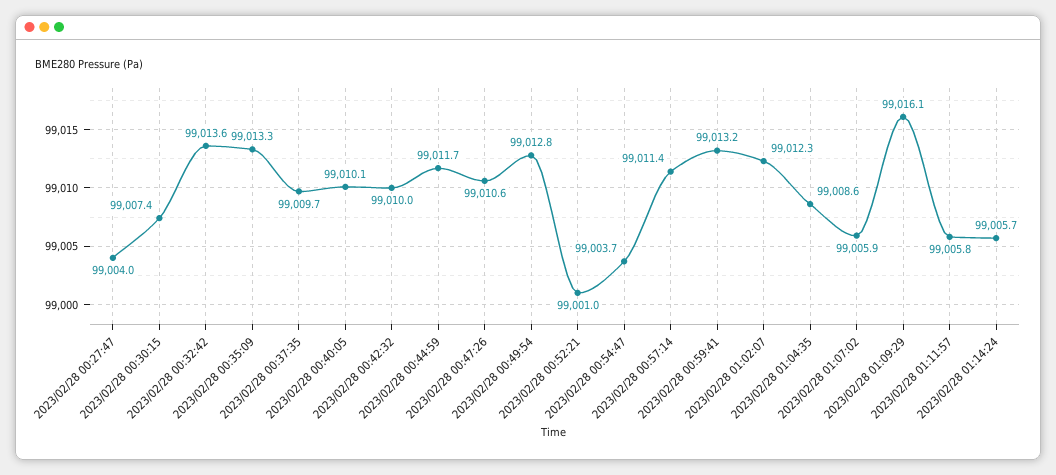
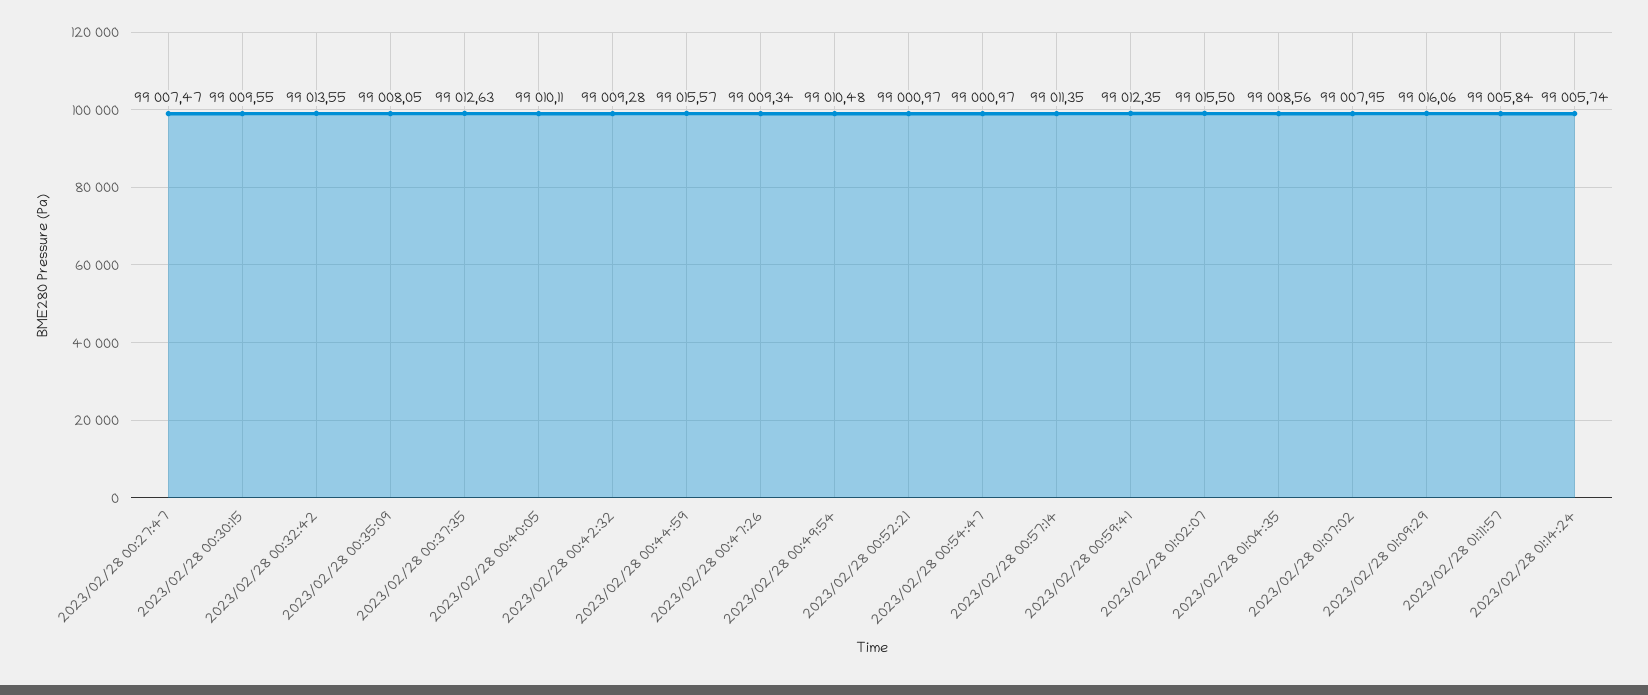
  {
-   "2023/02/28 00:27:47": 99004,
+   "2023/02/28 00:27:47": 99007.47,
-   "2023/02/28 00:30:15": 99007.4,
+   "2023/02/28 00:30:15": 99009.55,
    "2023/02/28 00:32:42": 99013.55,
-   "2023/02/28 00:35:09": 99013.3,
+   "2023/02/28 00:35:09": 99008.05,
-   "2023/02/28 00:37:35": 99009.7,
+   "2023/02/28 00:37:35": 99012.63,
    "2023/02/28 00:40:05": 99010.11,
-   "2023/02/28 00:42:32": 99010,
+   "2023/02/28 00:42:32": 99009.28,
-   "2023/02/28 00:44:59": 99011.7,
+   "2023/02/28 00:44:59": 99015.57,
-   "2023/02/28 00:47:26": 99010.6,
+   "2023/02/28 00:47:26": 99009.34,
-   "2023/02/28 00:49:54": 99012.8,
+   "2023/02/28 00:49:54": 99010.48,
    "2023/02/28 00:52:21": 99000.97,
-   "2023/02/28 00:54:47": 99003.7,
+   "2023/02/28 00:54:47": 99000.97,
    "2023/02/28 00:57:14": 99011.35,
-   "2023/02/28 00:59:41": 99013.2,
+   "2023/02/28 00:59:41": 99012.35,
-   "2023/02/28 01:02:07": 99012.3,
+   "2023/02/28 01:02:07": 99015.5,
    "2023/02/28 01:04:35": 99008.56,
-   "2023/02/28 01:07:02": 99005.9,
+   "2023/02/28 01:07:02": 99007.95,
    "2023/02/28 01:09:29": 99016.06,
    "2023/02/28 01:11:57": 99005.84,
    "2023/02/28 01:14:24": 99005.74
  }

